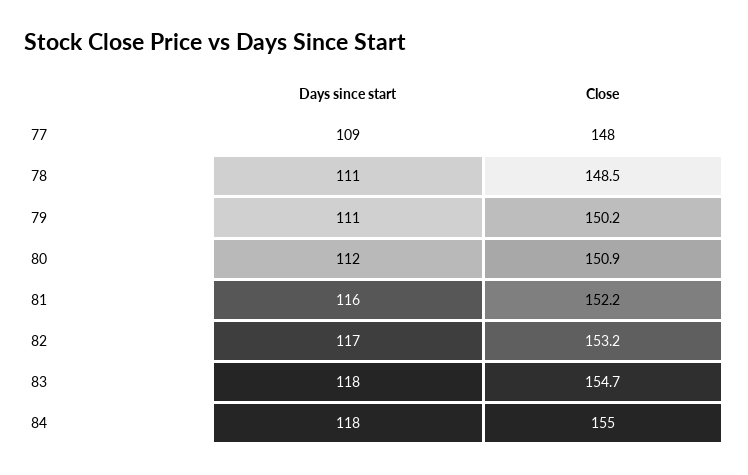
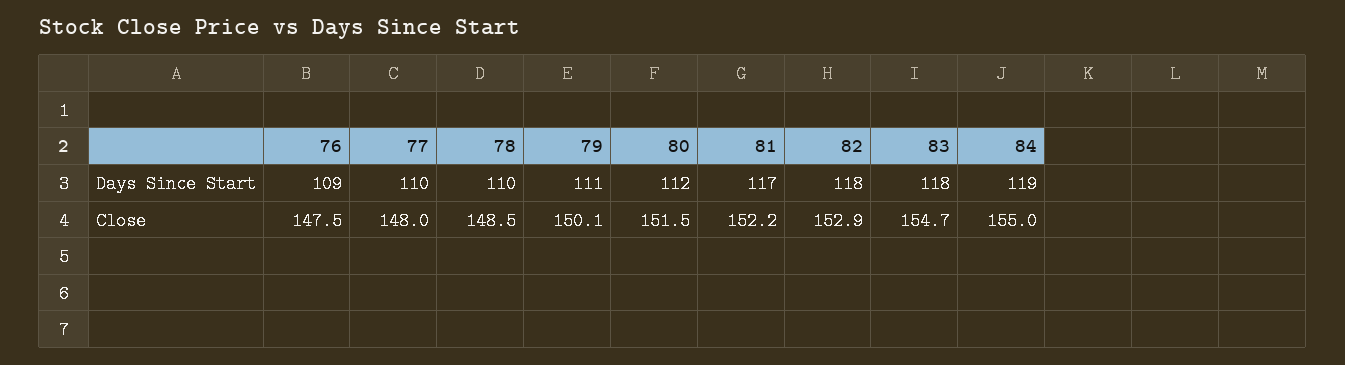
  {
    "Days since start": {
-     "77": 109,
+     "77": 110,
-     "78": 111,
+     "78": 110,
      "79": 111,
      "80": 112,
-     "81": 116,
+     "81": 117,
-     "82": 117,
+     "82": 118,
      "83": 118,
-     "84": 118
+     "84": 119,
+     "76": 109
    },
    "Close": {
      "77": 148,
      "78": 148.5,
-     "79": 150.2,
+     "79": 150.1,
-     "80": 150.9,
+     "80": 151.5,
      "81": 152.2,
-     "82": 153.2,
+     "82": 152.9,
      "83": 154.7,
-     "84": 155
+     "84": 155,
+     "76": 147.5
    }
  }

